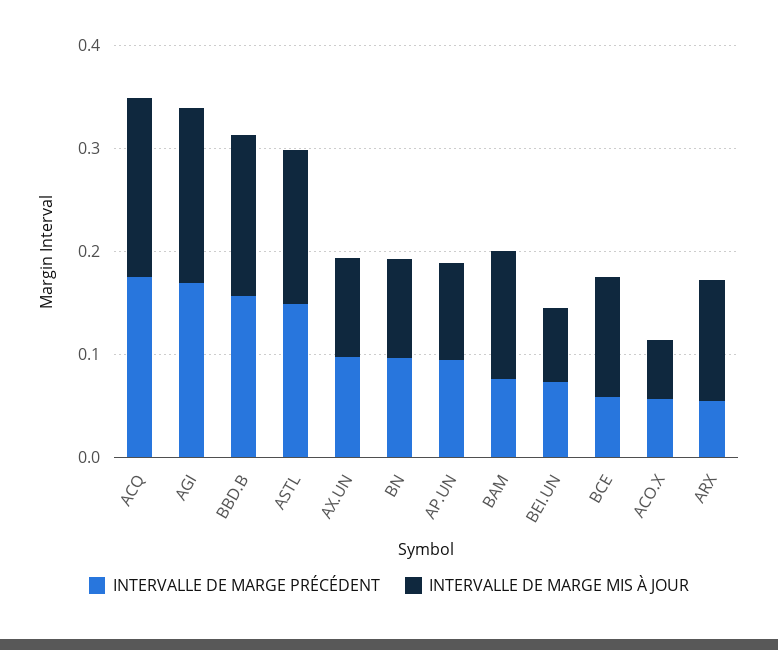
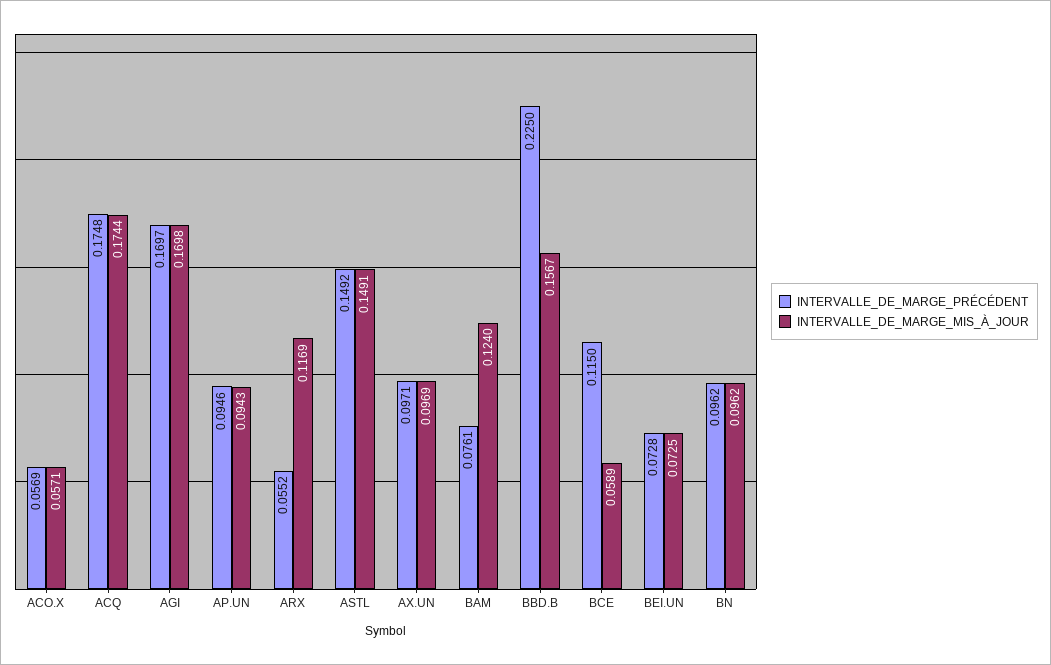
  {
    "INTERVALLE DE MARGE PRÉCÉDENT": {
      "ACQ": 0.1748,
      "AGI": 0.1697,
-     "BBD.B": 0.16,
+     "BBD.B": 0.225,
      "ASTL": 0.1492,
      "AX.UN": 0.0971,
      "BN": 0.0962,
      "AP.UN": 0.0946,
      "BAM": 0.0761,
      "BEI.UN": 0.0728,
-     "BCE": 0.06,
+     "BCE": 0.115,
      "ACO.X": 0.0569,
      "ARX": 0.0552
    },
    "INTERVALLE DE MARGE MIS À JOUR": {
      "ACQ": 0.1744,
      "AGI": 0.1698,
      "BBD.B": 0.1567,
      "ASTL": 0.1491,
      "AX.UN": 0.0969,
      "BN": 0.0962,
      "AP.UN": 0.0943,
      "BAM": 0.124,
      "BEI.UN": 0.0725,
-     "BCE": 0.12,
+     "BCE": 0.0589,
      "ACO.X": 0.0571,
      "ARX": 0.1169
    }
  }

